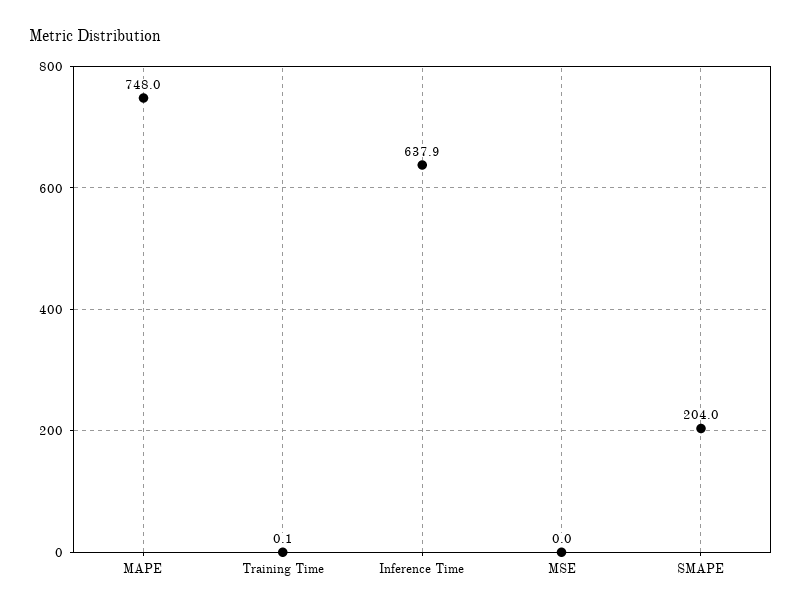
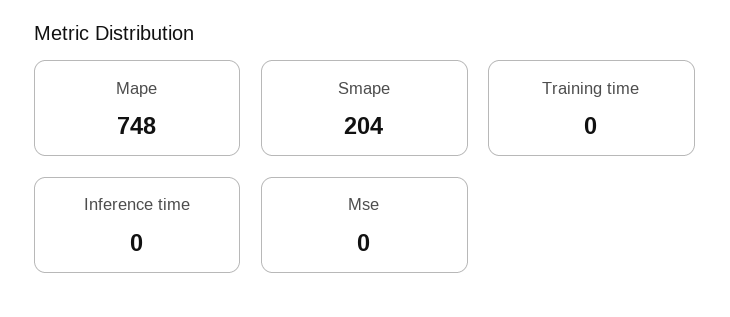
  {
    "MAPE": 748,
-   "Training Time": 0.1,
+   "Training Time": 0,
-   "Inference Time": 637.9,
+   "Inference Time": 0,
    "MSE": 0,
    "SMAPE": 204
  }

